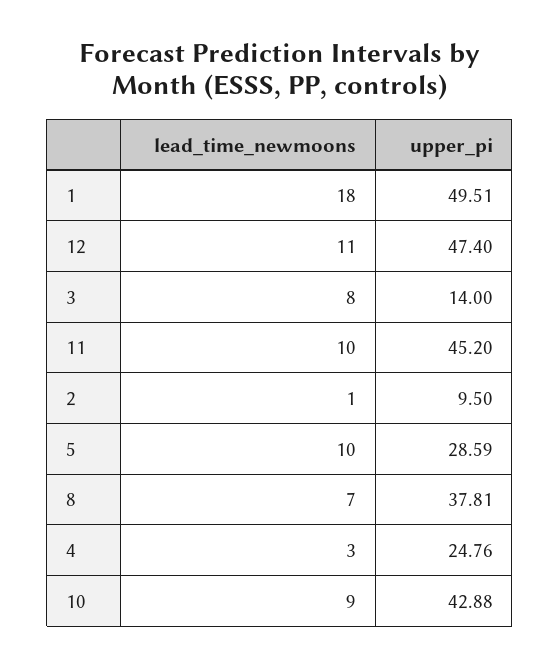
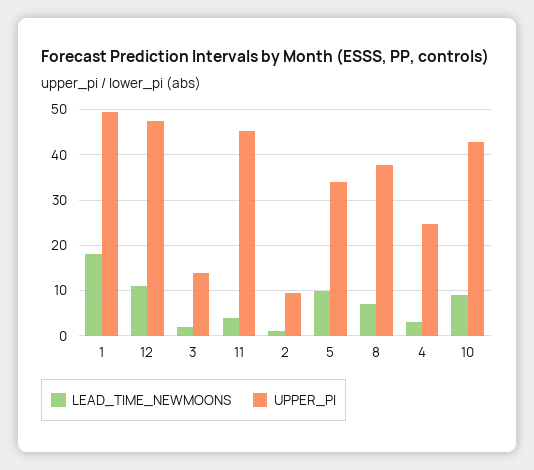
  {
    "lead_time_newmoons": {
      "1": 18,
      "12": 11,
-     "3": 8,
+     "3": 2,
-     "11": 10,
+     "11": 4,
      "2": 1,
      "5": 10,
      "8": 7,
      "4": 3,
      "10": 9
    },
    "upper_pi": {
      "1": 49.51,
      "12": 47.4,
      "3": 14,
      "11": 45.2,
      "2": 9.5,
-     "5": 28.59,
+     "5": 34,
      "8": 37.81,
      "4": 24.76,
      "10": 42.88
    }
  }

